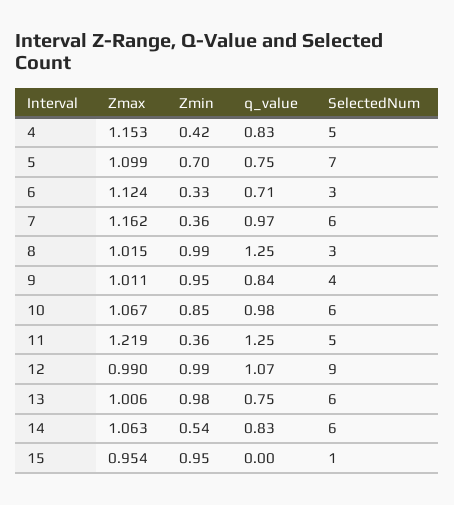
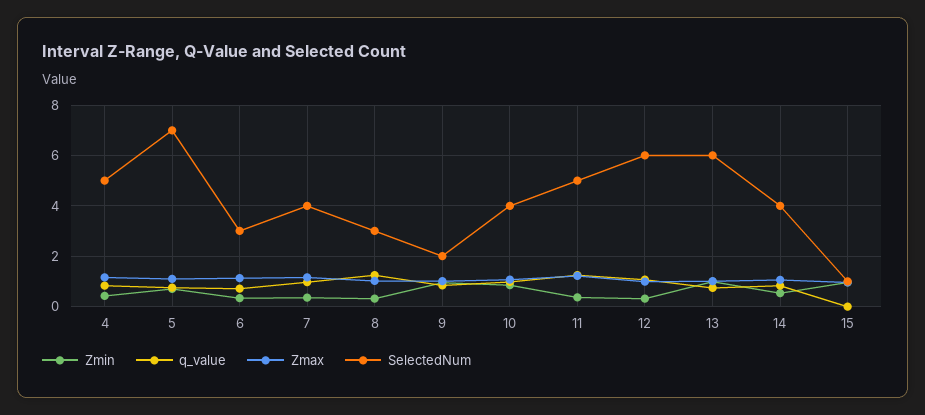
  {
    "Zmax": {
      "4": 1.153,
      "5": 1.099,
      "6": 1.124,
      "7": 1.162,
      "8": 1.015,
      "9": 1.011,
      "10": 1.067,
      "11": 1.219,
      "12": 0.99,
      "13": 1.006,
      "14": 1.063,
      "15": 0.954
    },
    "Zmin": {
      "4": 0.42,
      "5": 0.7,
      "6": 0.33,
      "7": 0.36,
-     "8": 0.99,
+     "8": 0.25,
      "9": 0.95,
      "10": 0.85,
      "11": 0.36,
-     "12": 0.99,
+     "12": 0.25,
      "13": 0.98,
      "14": 0.54,
      "15": 0.95
    },
    "q_value": {
      "4": 0.83,
      "5": 0.75,
      "6": 0.71,
      "7": 0.97,
      "8": 1.25,
      "9": 0.84,
      "10": 0.98,
      "11": 1.25,
      "12": 1.07,
      "13": 0.75,
      "14": 0.83,
      "15": 0
    },
    "SelectedNum": {
      "4": 5,
      "5": 7,
      "6": 3,
-     "7": 6,
+     "7": 4,
      "8": 3,
-     "9": 4,
+     "9": 2,
-     "10": 6,
+     "10": 4,
      "11": 5,
-     "12": 9,
+     "12": 6,
      "13": 6,
-     "14": 6,
+     "14": 4,
      "15": 1
    }
  }

